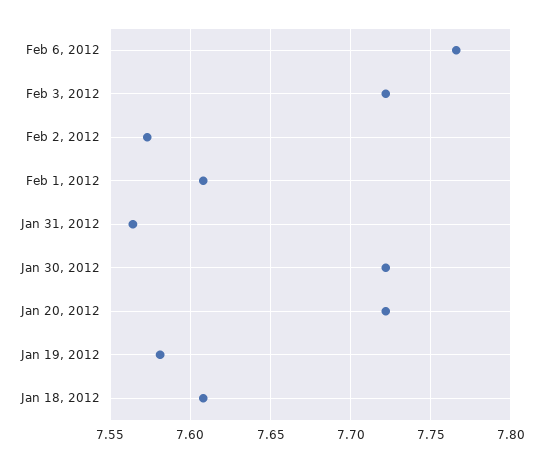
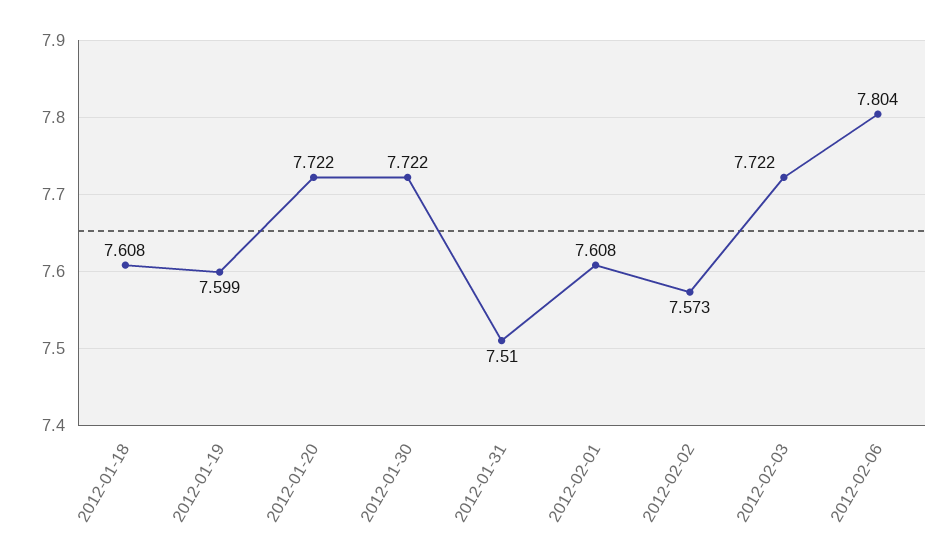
  {
-   "Feb 6, 2012": 7.765,
+   "Feb 6, 2012": 7.804,
    "Feb 3, 2012": 7.722,
    "Feb 2, 2012": 7.573,
    "Feb 1, 2012": 7.608,
-   "Jan 31, 2012": 7.565,
+   "Jan 31, 2012": 7.51,
    "Jan 30, 2012": 7.722,
    "Jan 20, 2012": 7.722,
-   "Jan 19, 2012": 7.58,
+   "Jan 19, 2012": 7.599,
    "Jan 18, 2012": 7.608
  }

